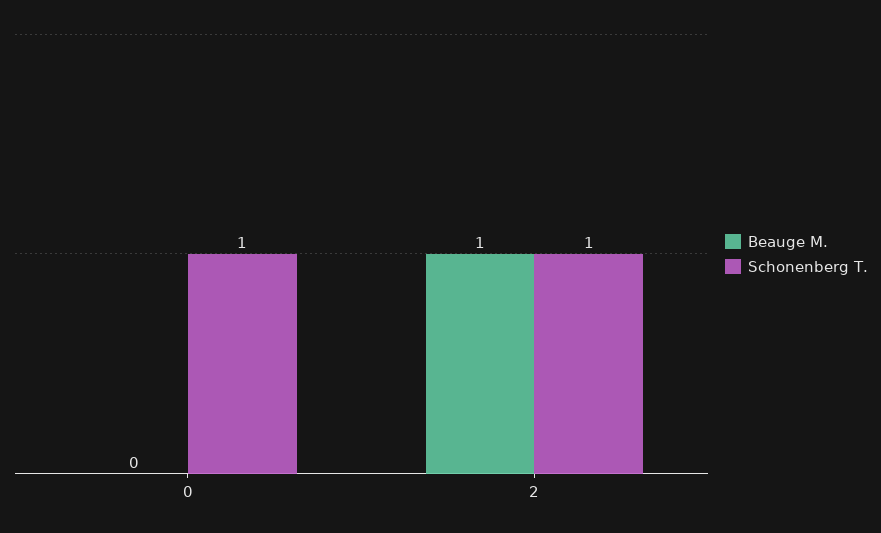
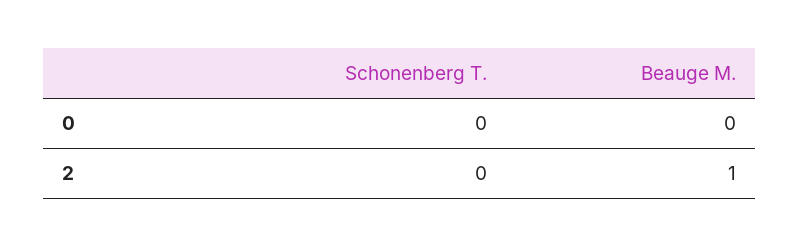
  {
    "Beauge M.": {
      "0": 0,
      "2": 1
    },
    "Schonenberg T.": {
-     "0": 1,
+     "0": 0,
-     "2": 1
+     "2": 0
    }
  }

